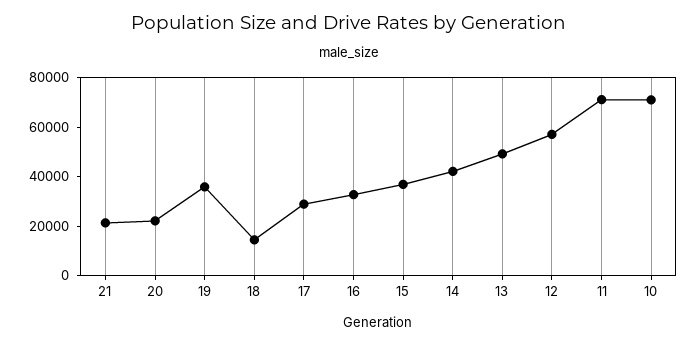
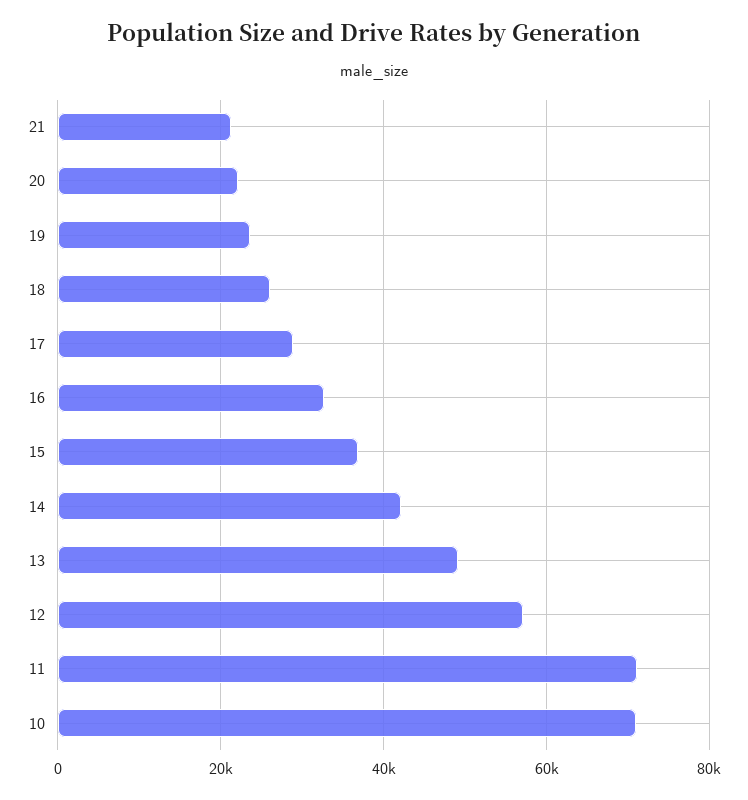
  {
    "21": 22000,
    "20": 22000,
-   "19": 35000,
+   "19": 24000,
-   "18": 15000,
+   "18": 26000,
    "17": 28000,
    "16": 32000,
    "15": 36000,
    "14": 42000,
    "13": 50000,
    "12": 58000,
    "11": 72000,
    "10": 70000
  }

